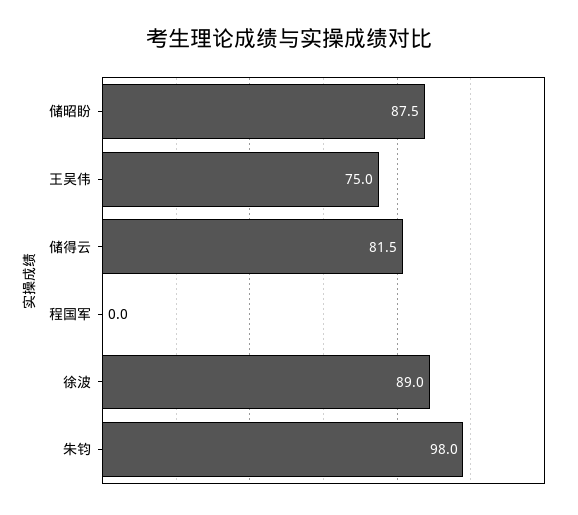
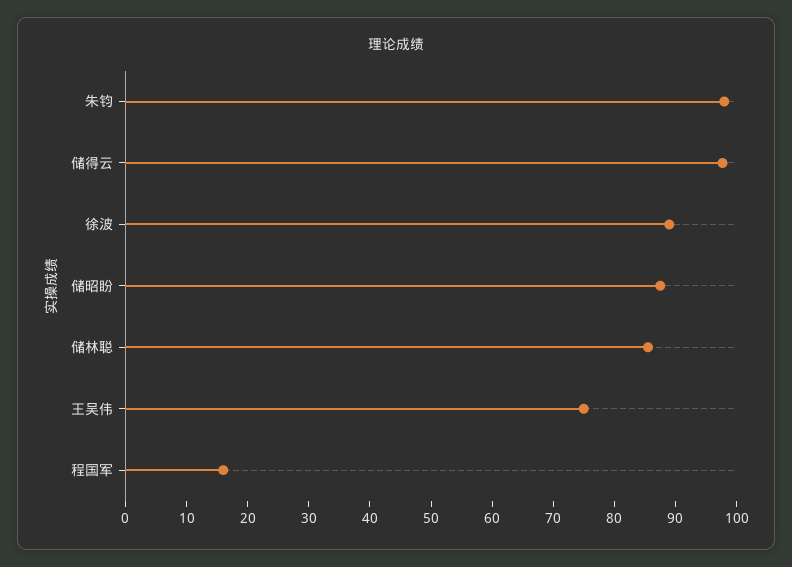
  {
    "储昭盼": 87.5,
    "王吴伟": 75,
-   "储得云": 81.5,
+   "储得云": 98,
-   "程国军": 0,
+   "程国军": 16,
    "徐波": 89,
-   "朱钧": 98
+   "朱钧": 98,
+   "储林聪": 86
  }

